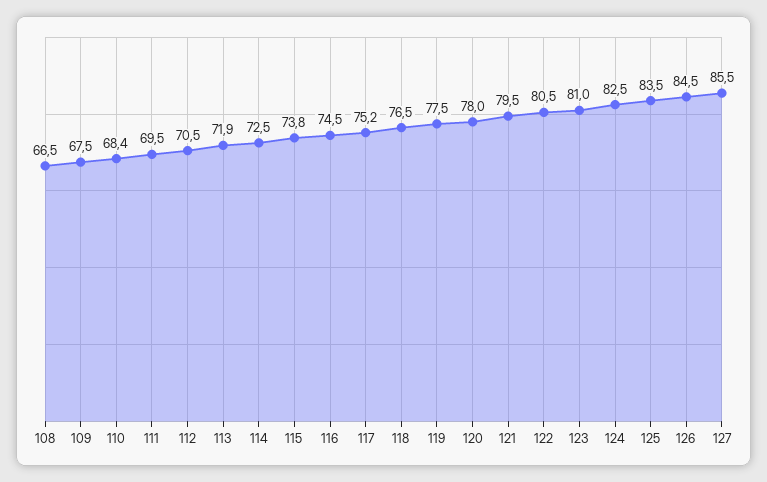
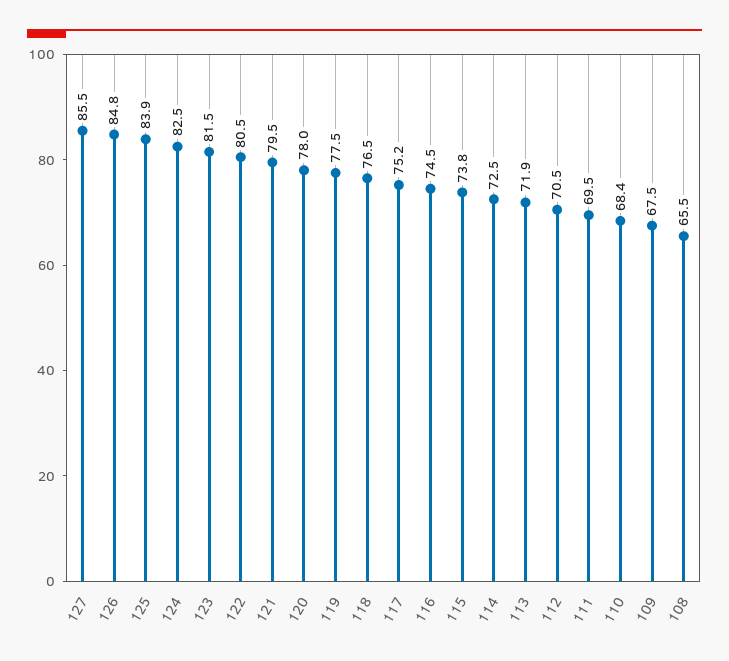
  {
-   "108": 66.5,
+   "108": 65.5,
    "109": 67.5,
    "110": 68.4,
    "111": 69.5,
    "112": 70.5,
    "113": 71.9,
    "114": 72.5,
    "115": 73.8,
    "116": 74.5,
    "117": 75.2,
    "118": 76.5,
    "119": 77.5,
    "120": 78,
    "121": 79.5,
    "122": 80.5,
-   "123": 81,
+   "123": 81.5,
    "124": 82.5,
-   "125": 83.5,
+   "125": 83.9,
-   "126": 84.5,
+   "126": 84.8,
    "127": 85.5
  }

